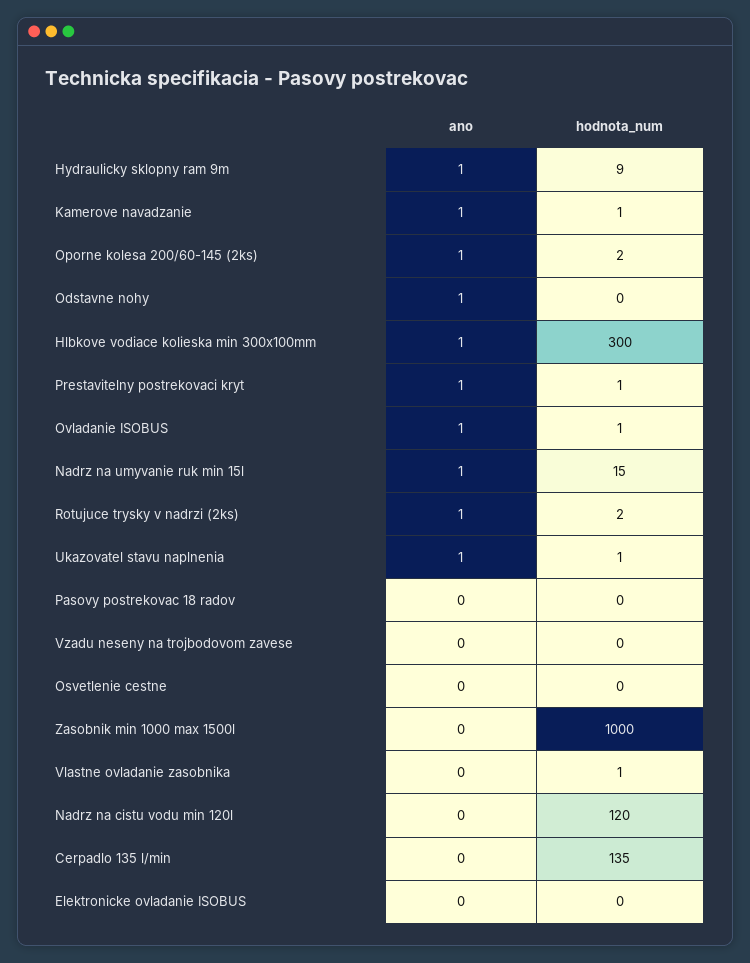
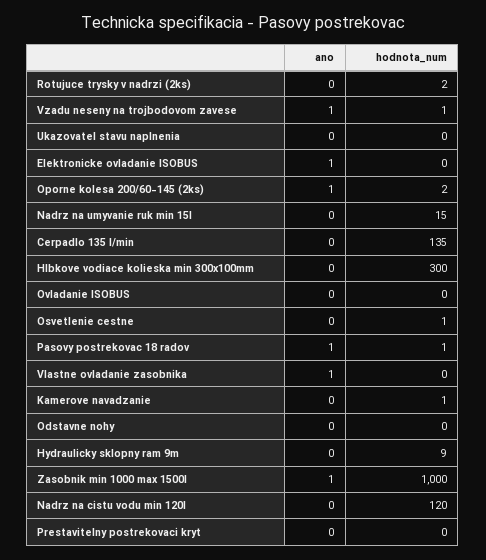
  {
    "ano": {
-     "Hydraulicky sklopny ram 9m": 1,
+     "Hydraulicky sklopny ram 9m": 0,
-     "Kamerove navadzanie": 1,
+     "Kamerove navadzanie": 0,
      "Oporne kolesa 200/60-145 (2ks)": 1,
-     "Odstavne nohy": 1,
+     "Odstavne nohy": 0,
-     "Hlbkove vodiace kolieska min 300x100mm": 1,
+     "Hlbkove vodiace kolieska min 300x100mm": 0,
-     "Prestavitelny postrekovaci kryt": 1,
+     "Prestavitelny postrekovaci kryt": 0,
-     "Ovladanie ISOBUS": 1,
+     "Ovladanie ISOBUS": 0,
-     "Nadrz na umyvanie ruk min 15l": 1,
+     "Nadrz na umyvanie ruk min 15l": 0,
-     "Rotujuce trysky v nadrzi (2ks)": 1,
+     "Rotujuce trysky v nadrzi (2ks)": 0,
-     "Ukazovatel stavu naplnenia": 1,
+     "Ukazovatel stavu naplnenia": 0,
-     "Pasovy postrekovac 18 radov": 0,
+     "Pasovy postrekovac 18 radov": 1,
-     "Vzadu neseny na trojbodovom zavese": 0,
+     "Vzadu neseny na trojbodovom zavese": 1,
      "Osvetlenie cestne": 0,
-     "Zasobnik min 1000 max 1500l": 0,
+     "Zasobnik min 1000 max 1500l": 1,
-     "Vlastne ovladanie zasobnika": 0,
+     "Vlastne ovladanie zasobnika": 1,
      "Nadrz na cistu vodu min 120l": 0,
      "Cerpadlo 135 l/min": 0,
-     "Elektronicke ovladanie ISOBUS": 0
+     "Elektronicke ovladanie ISOBUS": 1
    },
    "hodnota_num": {
      "Hydraulicky sklopny ram 9m": 9,
      "Kamerove navadzanie": 1,
      "Oporne kolesa 200/60-145 (2ks)": 2,
      "Odstavne nohy": 0,
      "Hlbkove vodiace kolieska min 300x100mm": 300,
-     "Prestavitelny postrekovaci kryt": 1,
+     "Prestavitelny postrekovaci kryt": 0,
-     "Ovladanie ISOBUS": 1,
+     "Ovladanie ISOBUS": 0,
      "Nadrz na umyvanie ruk min 15l": 15,
      "Rotujuce trysky v nadrzi (2ks)": 2,
-     "Ukazovatel stavu naplnenia": 1,
+     "Ukazovatel stavu naplnenia": 0,
-     "Pasovy postrekovac 18 radov": 0,
+     "Pasovy postrekovac 18 radov": 1,
-     "Vzadu neseny na trojbodovom zavese": 0,
+     "Vzadu neseny na trojbodovom zavese": 1,
-     "Osvetlenie cestne": 0,
+     "Osvetlenie cestne": 1,
      "Zasobnik min 1000 max 1500l": 1000,
-     "Vlastne ovladanie zasobnika": 1,
+     "Vlastne ovladanie zasobnika": 0,
      "Nadrz na cistu vodu min 120l": 120,
      "Cerpadlo 135 l/min": 135,
      "Elektronicke ovladanie ISOBUS": 0
    }
  }

